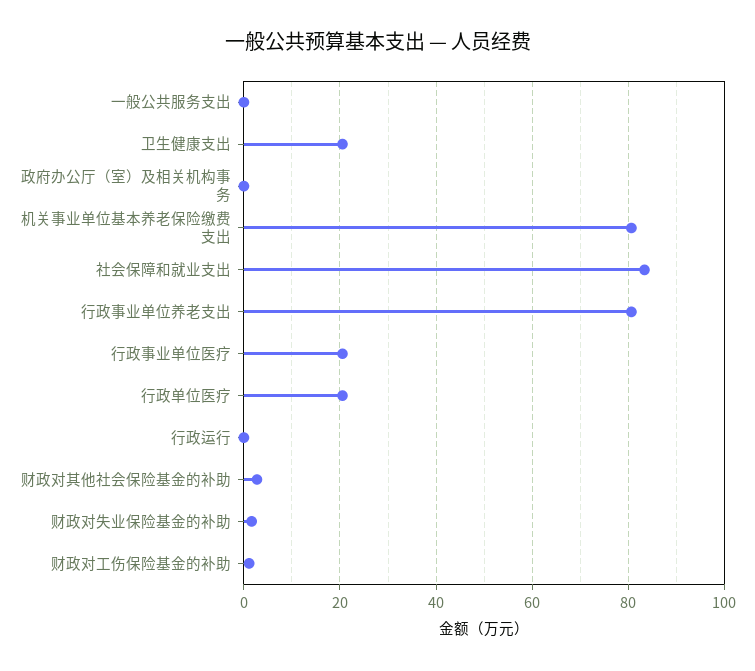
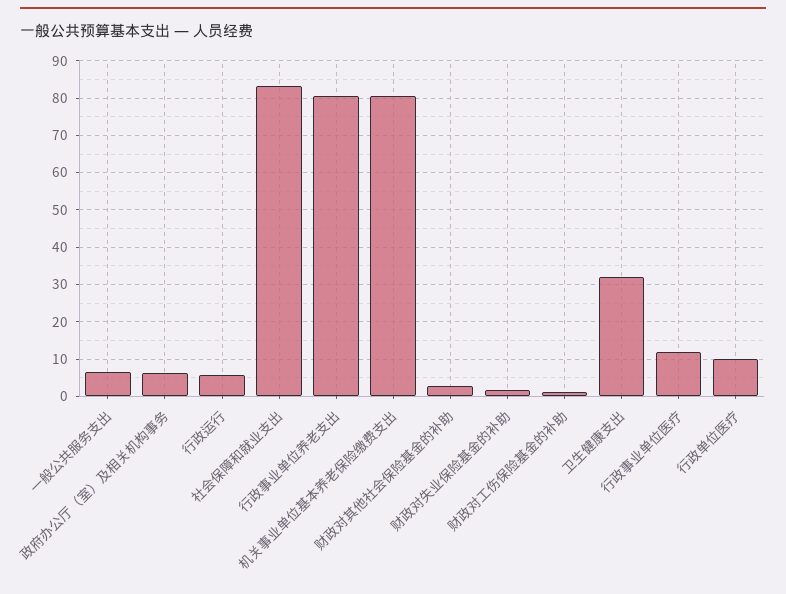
  {
-   "一般公共服务支出": 0,
+   "一般公共服务支出": 6,
-   "卫生健康支出": 20,
+   "卫生健康支出": 32,
-   "政府办公厅（室）及相关机构事务": 0,
+   "政府办公厅（室）及相关机构事务": 6,
    "机关事业单位基本养老保险缴费支出": 80,
    "社会保障和就业支出": 84,
    "行政事业单位养老支出": 80,
-   "行政事业单位医疗": 20,
+   "行政事业单位医疗": 12,
-   "行政单位医疗": 20,
+   "行政单位医疗": 10,
-   "行政运行": 0,
+   "行政运行": 6,
    "财政对其他社会保险基金的补助": 2,
    "财政对失业保险基金的补助": 2,
    "财政对工伤保险基金的补助": 2
  }

